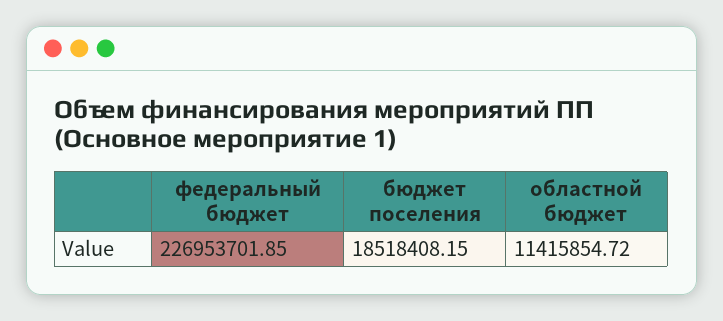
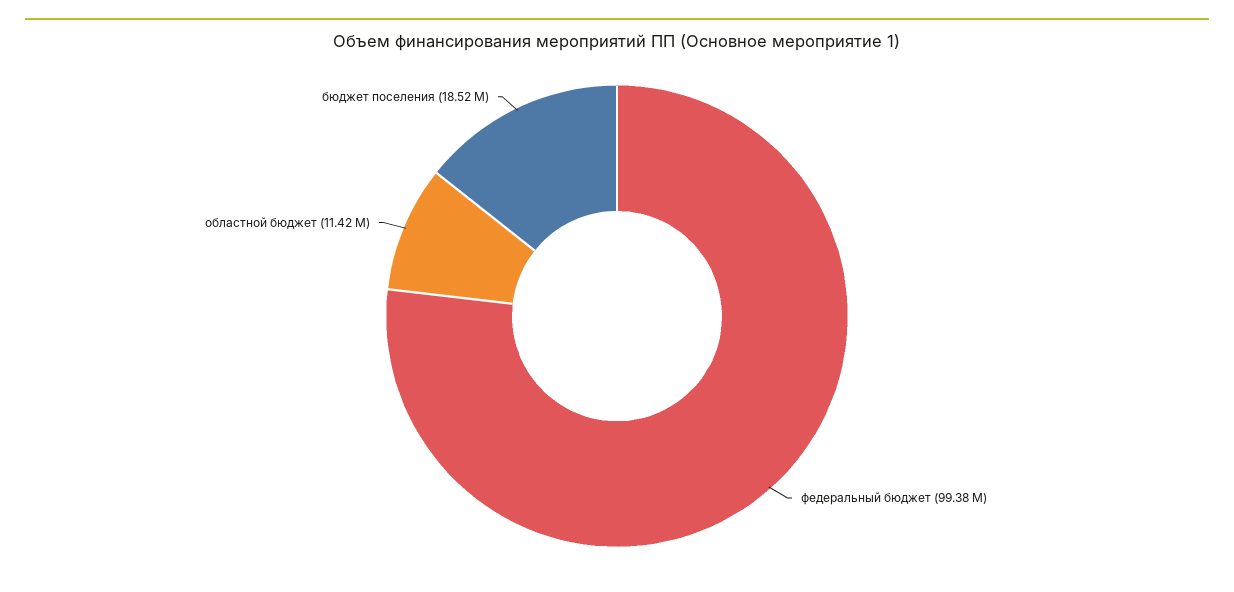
  {
-   "федеральный бюджет": 226953701.85,
+   "федеральный бюджет": 99380000,
    "бюджет поселения": 18518408.15,
    "областной бюджет": 11415854.72
  }

